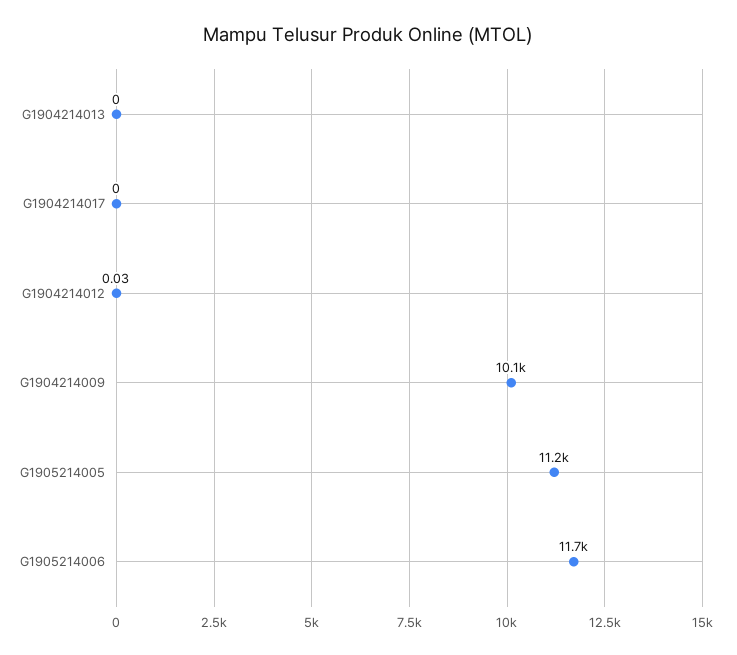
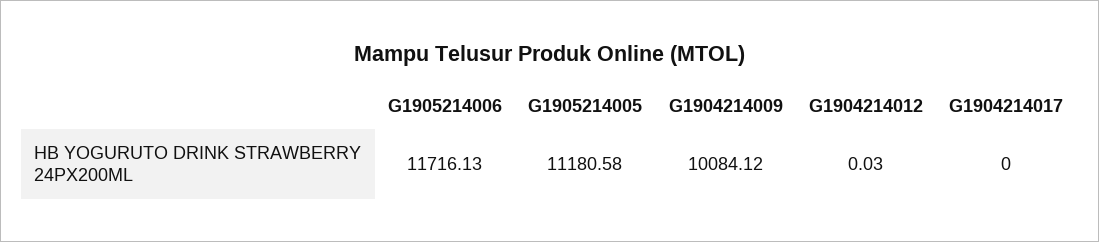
  {
-   "G1904214013": 0,
    "G1904214017": 0,
    "G1904214012": 0.03,
    "G1904214009": 10084.12,
    "G1905214005": 11180.58,
    "G1905214006": 11716.13
  }

